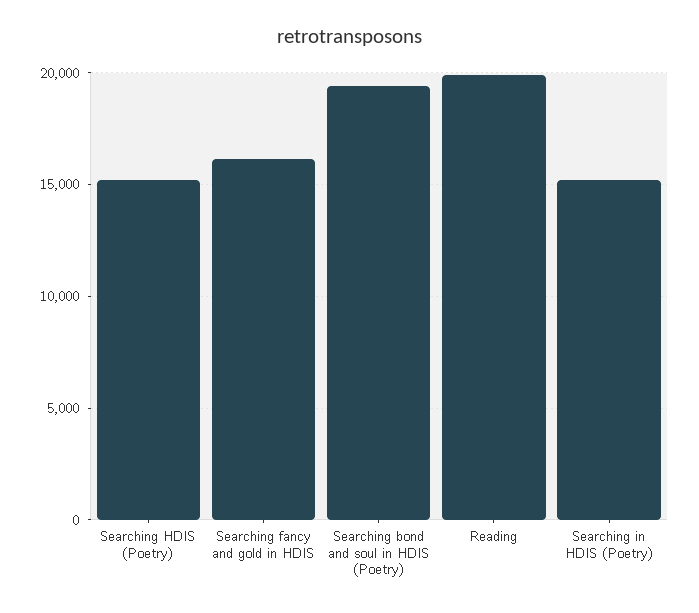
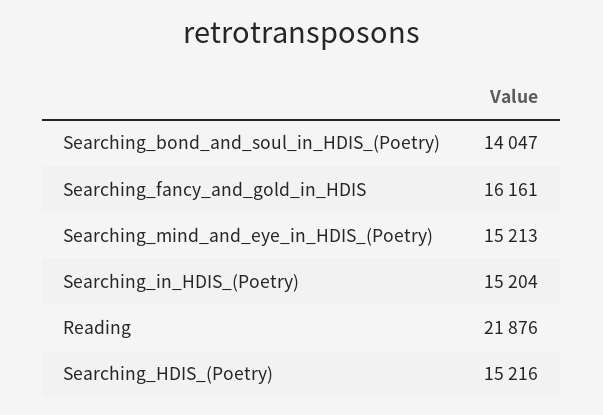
  {
    "Searching HDIS (Poetry)": 15216,
    "Searching fancy and gold in HDIS": 16161,
-   "Searching bond and soul in HDIS (Poetry)": 19500,
+   "Searching bond and soul in HDIS (Poetry)": 14047,
-   "Reading": 20000,
+   "Reading": 21876,
-   "Searching in HDIS (Poetry)": 15204
+   "Searching in HDIS (Poetry)": 15204,
+   "Searching_mind_and_eye_in_HDIS_(Poetry)": 15213
  }

